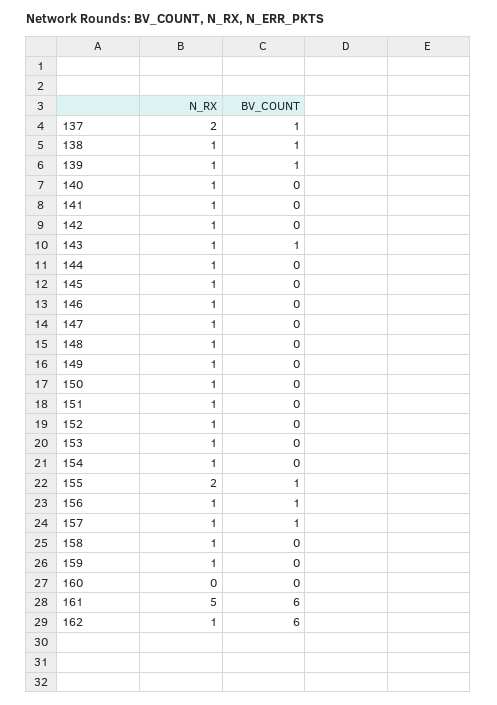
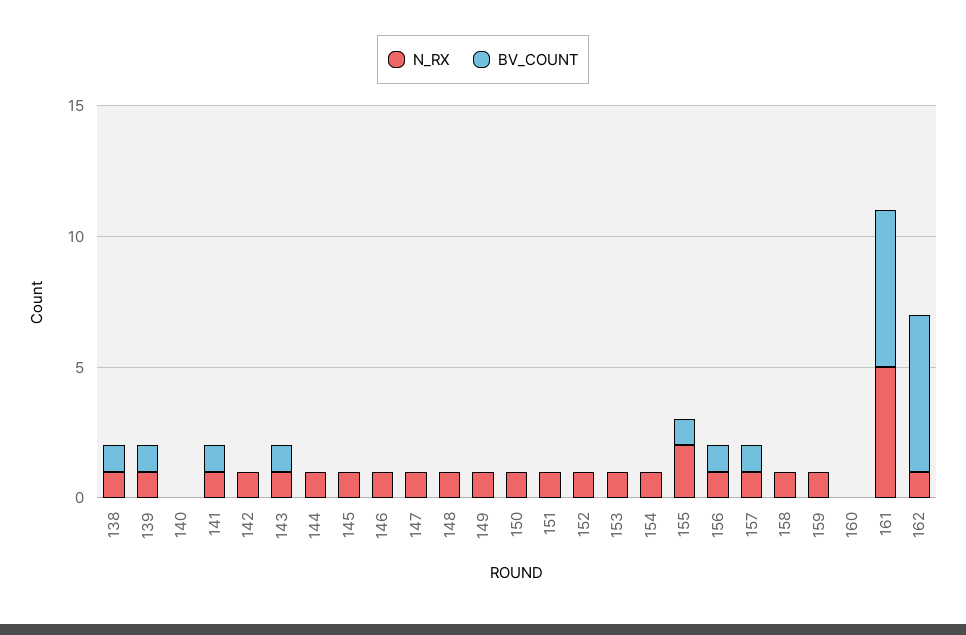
  {
    "N_RX": {
-     "137": 2,
      "138": 1,
      "139": 1,
-     "140": 1,
+     "140": 0,
      "141": 1,
      "142": 1,
      "143": 1,
      "144": 1,
      "145": 1,
      "146": 1,
      "147": 1,
      "148": 1,
      "149": 1,
      "150": 1,
      "151": 1,
      "152": 1,
      "153": 1,
      "154": 1,
      "155": 2,
      "156": 1,
      "157": 1,
      "158": 1,
      "159": 1,
      "160": 0,
      "161": 5,
      "162": 1
    },
    "BV_COUNT": {
-     "137": 1,
      "138": 1,
      "139": 1,
      "140": 0,
-     "141": 0,
+     "141": 1,
      "142": 0,
      "143": 1,
      "144": 0,
      "145": 0,
      "146": 0,
      "147": 0,
      "148": 0,
      "149": 0,
      "150": 0,
      "151": 0,
      "152": 0,
      "153": 0,
      "154": 0,
      "155": 1,
      "156": 1,
      "157": 1,
      "158": 0,
      "159": 0,
      "160": 0,
      "161": 6,
      "162": 6
    }
  }

